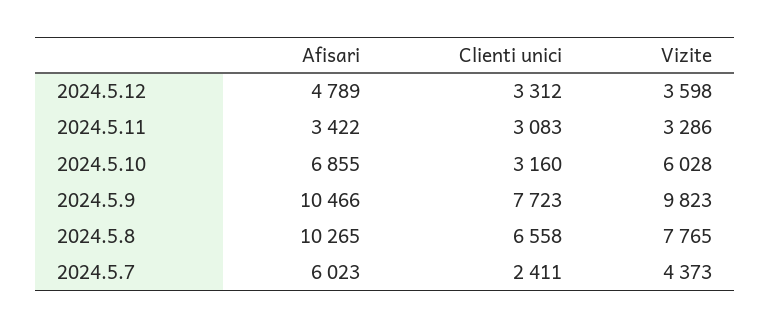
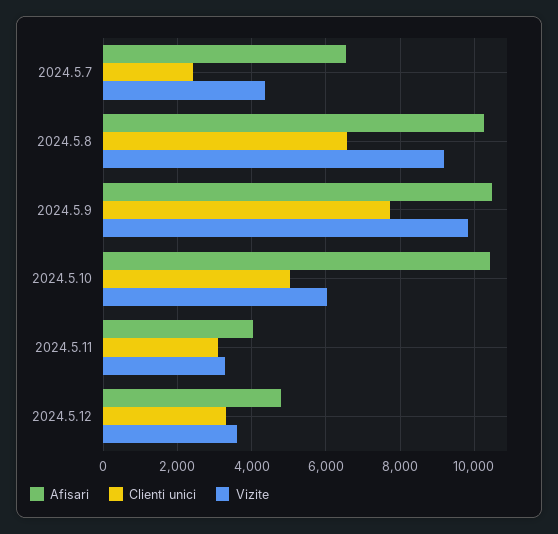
  {
    "Afisari": {
      "2024.5.12": 4789,
-     "2024.5.11": 3422,
+     "2024.5.11": 4000,
-     "2024.5.10": 6855,
+     "2024.5.10": 10400,
      "2024.5.9": 10466,
      "2024.5.8": 10265,
-     "2024.5.7": 6023
+     "2024.5.7": 6600
    },
    "Clienti unici": {
      "2024.5.12": 3312,
      "2024.5.11": 3083,
-     "2024.5.10": 3160,
+     "2024.5.10": 5000,
      "2024.5.9": 7723,
      "2024.5.8": 6558,
      "2024.5.7": 2411
    },
    "Vizite": {
      "2024.5.12": 3598,
      "2024.5.11": 3286,
      "2024.5.10": 6028,
      "2024.5.9": 9823,
-     "2024.5.8": 7765,
+     "2024.5.8": 9200,
      "2024.5.7": 4373
    }
  }

